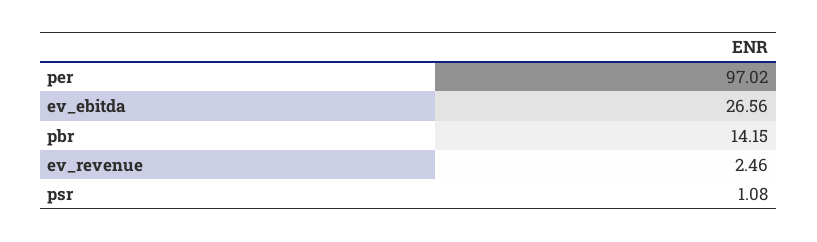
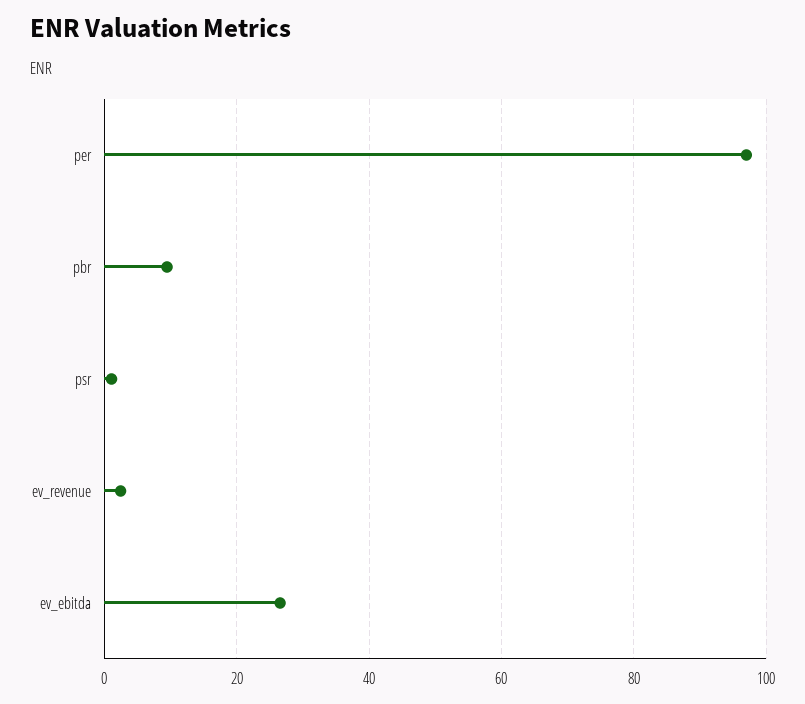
  {
    "per": 97.02,
    "ev_ebitda": 26.56,
-   "pbr": 14.15,
+   "pbr": 10,
    "ev_revenue": 2.46,
    "psr": 1.08
  }

